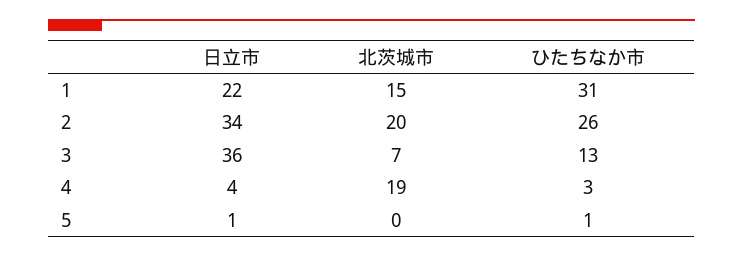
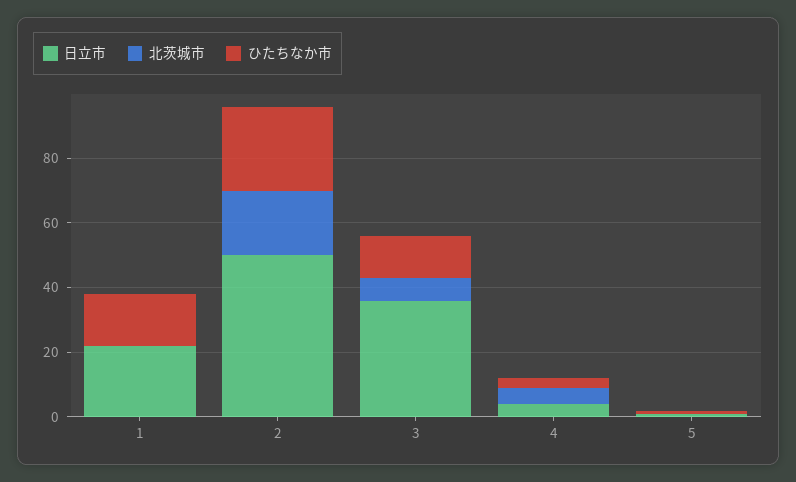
  {
    "日立市": {
      "1": 22,
-     "2": 34,
+     "2": 50,
      "3": 36,
      "4": 4,
      "5": 1
    },
    "北茨城市": {
-     "1": 15,
+     "1": 0,
      "2": 20,
      "3": 7,
-     "4": 19,
+     "4": 5,
      "5": 0
    },
    "ひたちなか市": {
-     "1": 31,
+     "1": 15,
      "2": 26,
      "3": 13,
      "4": 3,
      "5": 1
    }
  }

